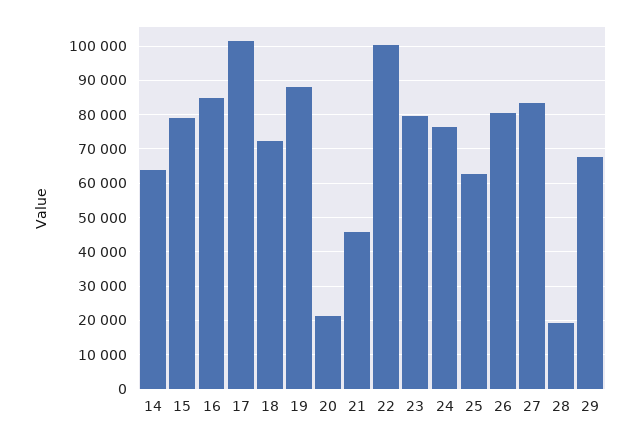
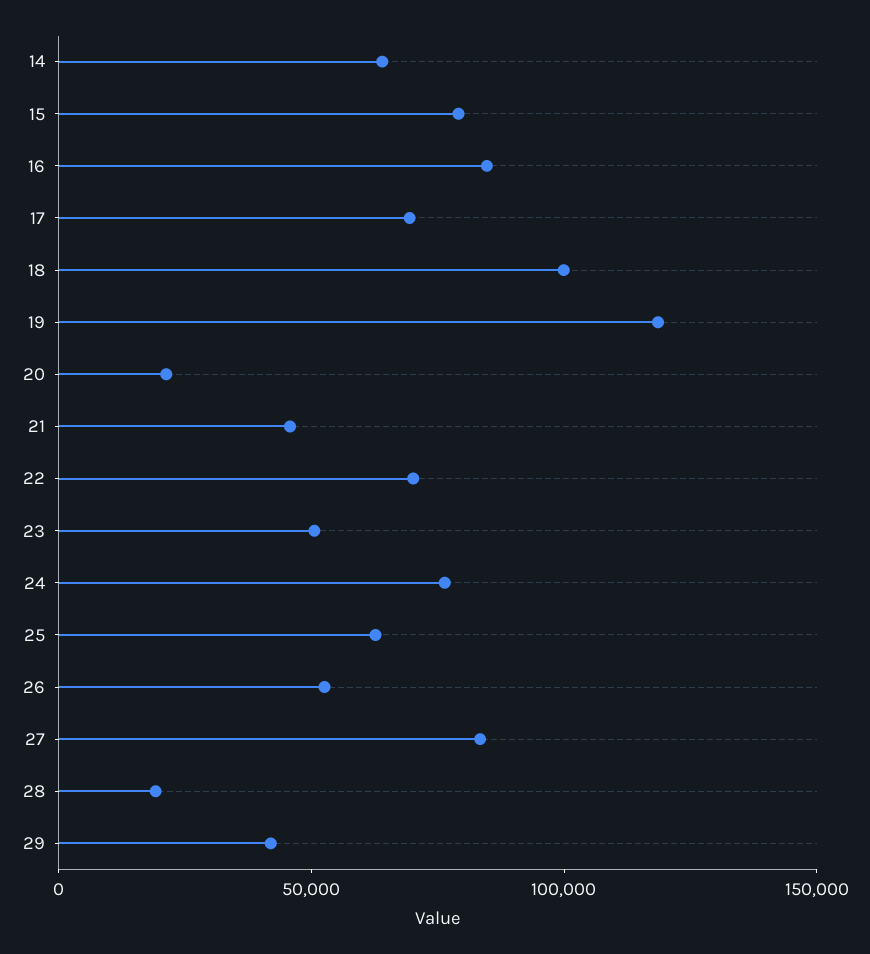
  {
    "14": 64000,
    "15": 80000,
    "16": 84000,
-   "17": 102000,
+   "17": 70000,
-   "18": 72000,
+   "18": 100000,
-   "19": 88000,
+   "19": 120000,
    "20": 22000,
    "21": 46000,
-   "22": 100000,
+   "22": 70000,
-   "23": 80000,
+   "23": 50000,
    "24": 76000,
    "25": 62000,
-   "26": 80000,
+   "26": 50000,
    "27": 84000,
    "28": 20000,
-   "29": 68000
+   "29": 40000
  }

